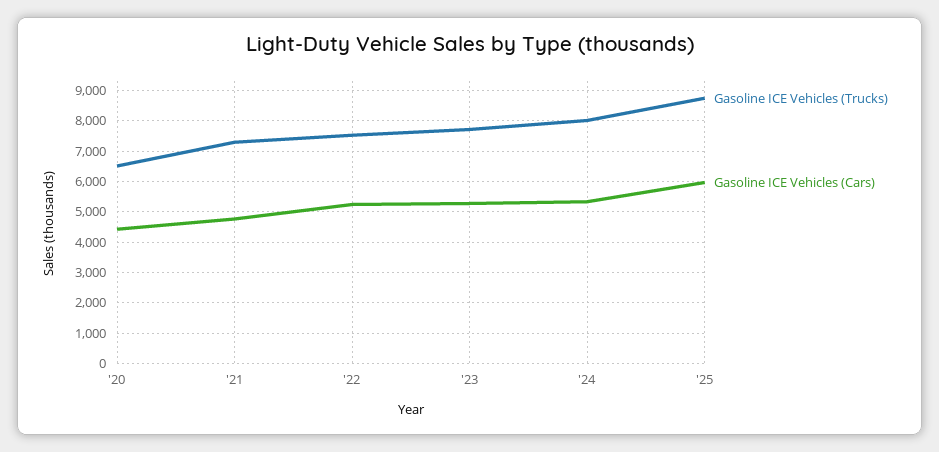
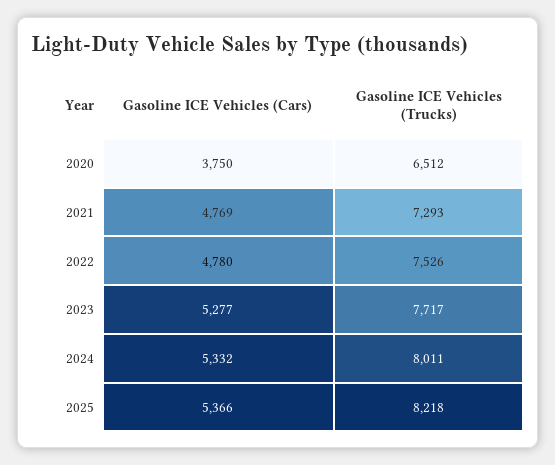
  {
    "Gasoline ICE Vehicles (Trucks)": {
      "'20": 6512,
      "'21": 7293,
      "'22": 7526,
      "'23": 7717,
      "'24": 8011,
-     "'25": 8800
+     "'25": 8218
    },
    "Gasoline ICE Vehicles (Cars)": {
-     "'20": 4400,
+     "'20": 3750,
      "'21": 4769,
-     "'22": 5200,
+     "'22": 4780,
      "'23": 5277,
      "'24": 5332,
-     "'25": 6000
+     "'25": 5366
    }
  }

